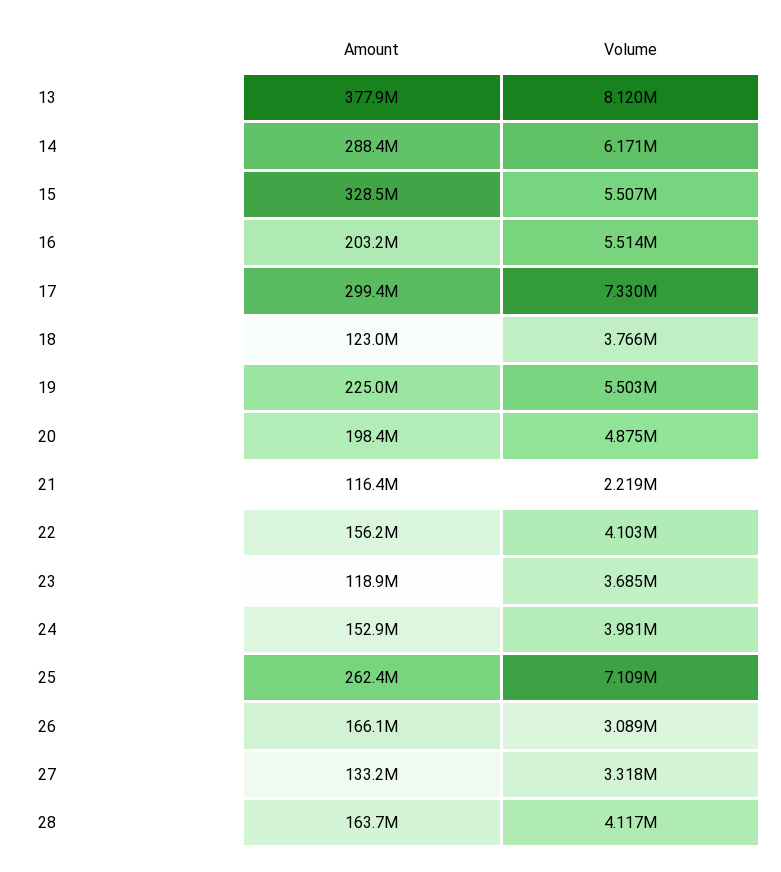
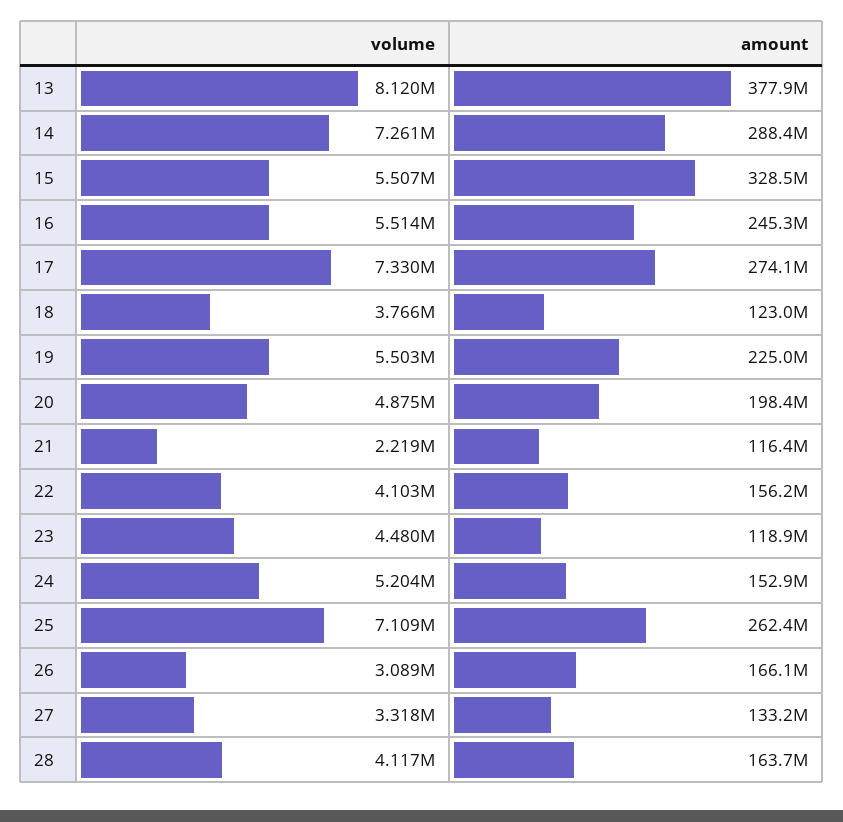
  {
    "Amount": {
      "13": 377900000,
      "14": 288400000,
      "15": 328500000,
-     "16": 203200000,
+     "16": 245300000,
-     "17": 299400000,
+     "17": 274100000,
      "18": 123000000,
      "19": 225000000,
      "20": 198400000,
      "21": 116400000,
      "22": 156200000,
      "23": 118900000,
      "24": 152900000,
      "25": 262400000,
      "26": 166100000,
      "27": 133200000,
      "28": 163700000
    },
    "Volume": {
      "13": 8120000,
-     "14": 6171000,
+     "14": 7261000,
      "15": 5507000,
      "16": 5514000,
      "17": 7330000,
      "18": 3766000,
      "19": 5503000,
      "20": 4875000,
      "21": 2219000,
      "22": 4103000,
-     "23": 3685000,
+     "23": 4480000,
-     "24": 3981000,
+     "24": 5204000,
      "25": 7109000,
      "26": 3089000,
      "27": 3318000,
      "28": 4117000
    }
  }

